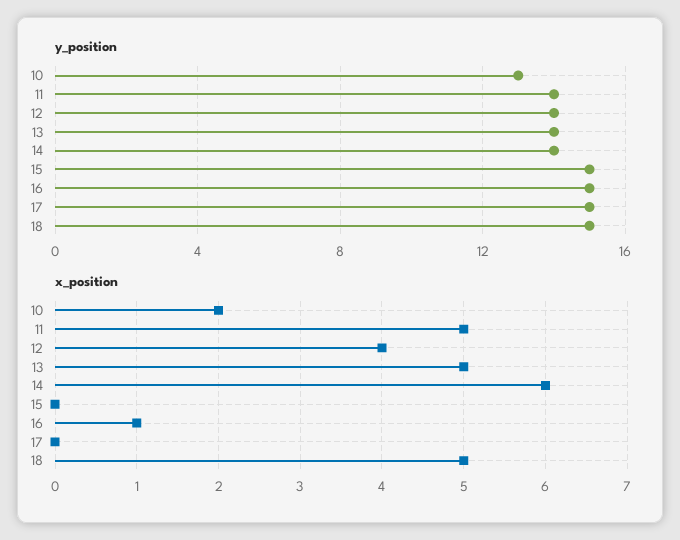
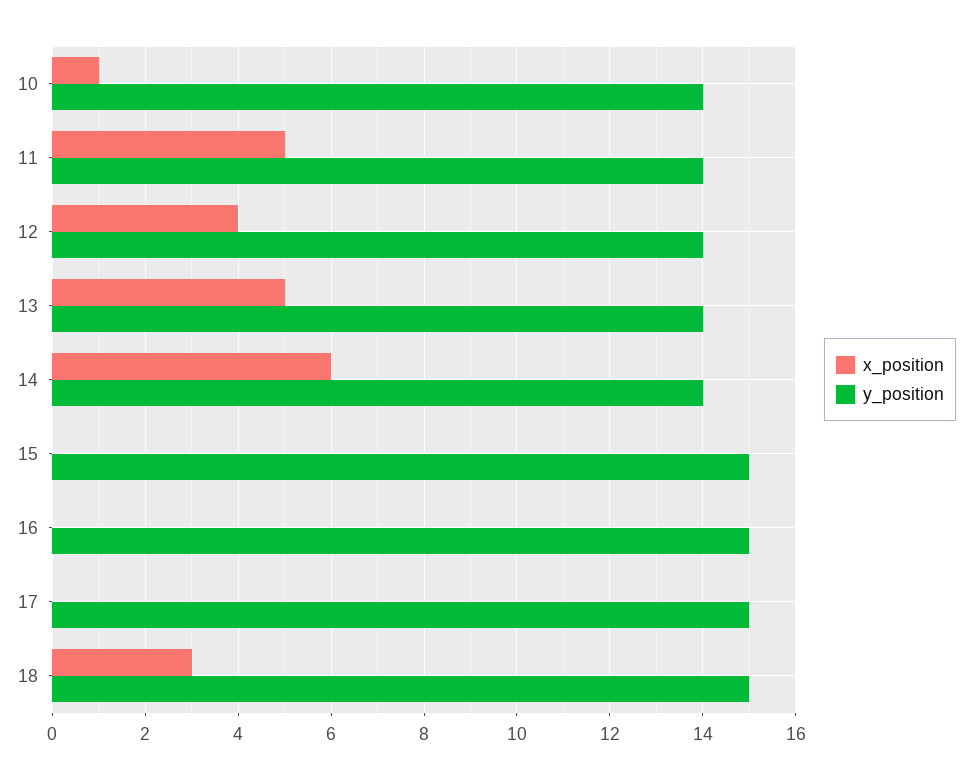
  {
    "y_position": {
-     "10": 13,
+     "10": 14,
      "11": 14,
      "12": 14,
      "13": 14,
      "14": 14,
      "15": 15,
      "16": 15,
      "17": 15,
      "18": 15
    },
    "x_position": {
-     "10": 2,
+     "10": 1,
      "11": 5,
      "12": 4,
      "13": 5,
      "14": 6,
      "15": 0,
-     "16": 1,
+     "16": 0,
      "17": 0,
-     "18": 5
+     "18": 3
    }
  }

